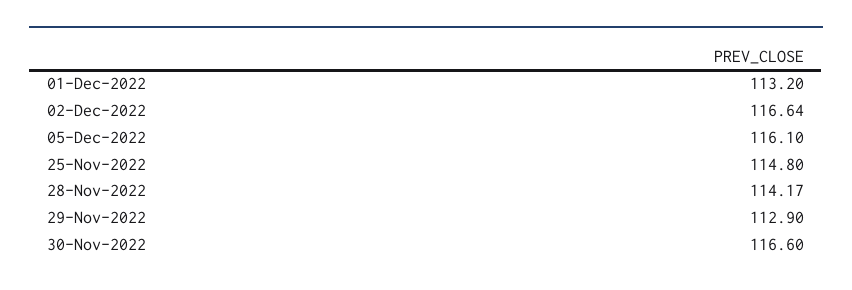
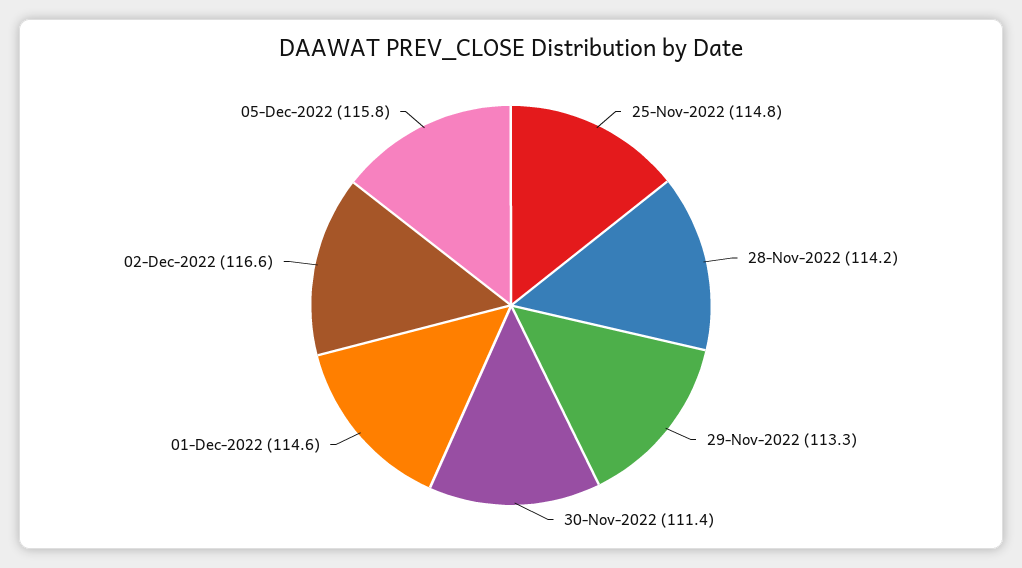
  {
-   "01-Dec-2022": 113.2,
+   "01-Dec-2022": 114.6,
    "02-Dec-2022": 116.64,
-   "05-Dec-2022": 116.1,
+   "05-Dec-2022": 115.8,
    "25-Nov-2022": 114.8,
    "28-Nov-2022": 114.17,
-   "29-Nov-2022": 112.9,
+   "29-Nov-2022": 113.3,
-   "30-Nov-2022": 116.6
+   "30-Nov-2022": 111.4
  }

